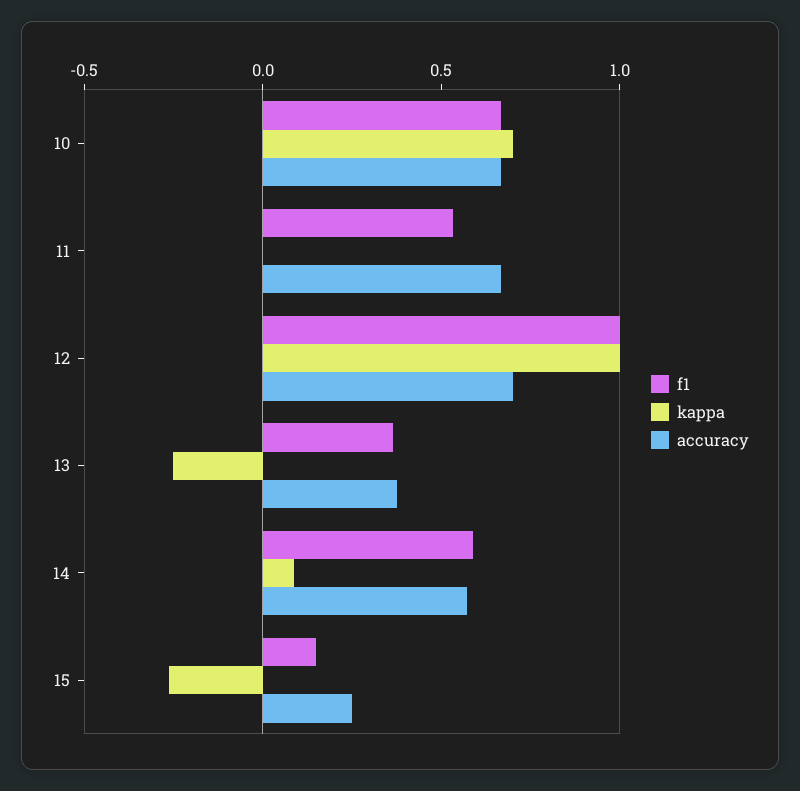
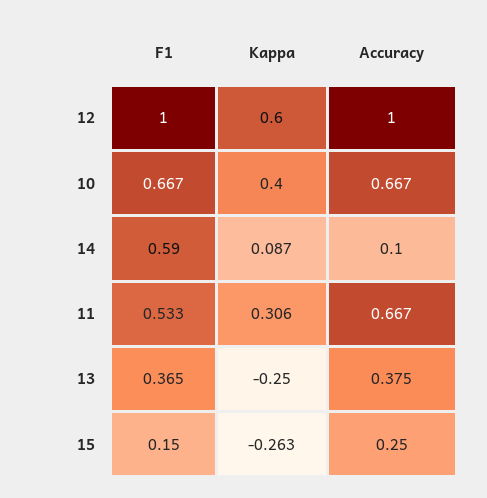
  {
    "f1": {
      "10": 0.667,
      "11": 0.533,
      "12": 1,
      "13": 0.365,
      "14": 0.59,
      "15": 0.15
    },
    "kappa": {
-     "10": 0.7,
+     "10": 0.4,
-     "11": 0,
+     "11": 0.306,
-     "12": 1,
+     "12": 0.6,
      "13": -0.25,
      "14": 0.087,
      "15": -0.263
    },
    "accuracy": {
      "10": 0.667,
      "11": 0.667,
-     "12": 0.7,
+     "12": 1,
      "13": 0.375,
-     "14": 0.6,
+     "14": 0.1,
      "15": 0.25
    }
  }

